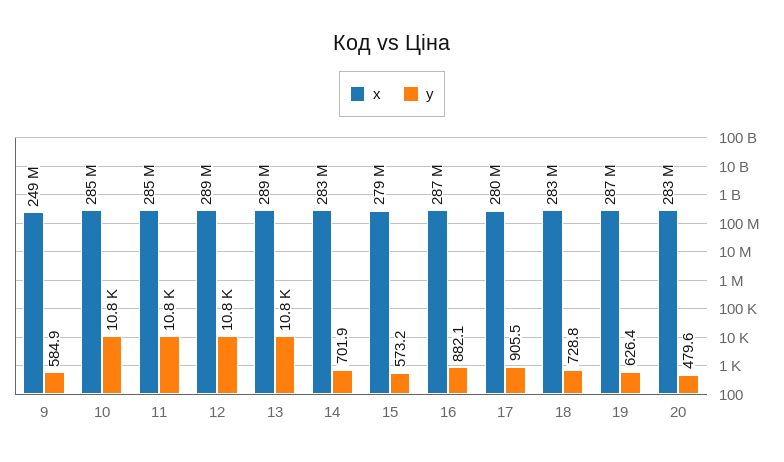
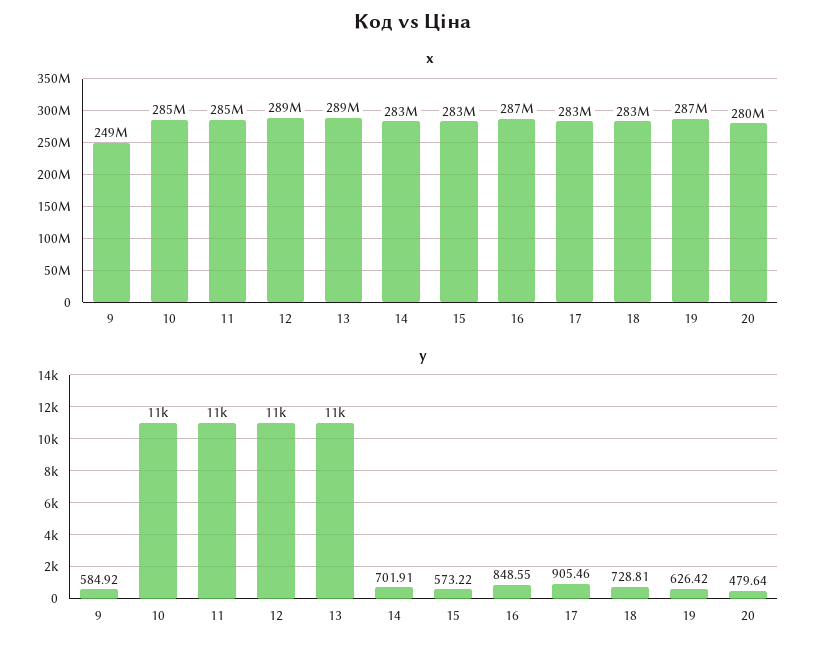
  {
    "x": {
      "9": 249000000,
      "10": 285000000,
      "11": 285000000,
      "12": 289000000,
      "13": 289000000,
      "14": 283000000,
-     "15": 279000000,
+     "15": 283000000,
      "16": 287000000,
-     "17": 280000000,
+     "17": 283000000,
      "18": 283000000,
      "19": 287000000,
-     "20": 283000000
+     "20": 280000000
    },
    "y": {
      "9": 584.92,
      "10": 10800,
      "11": 10800,
      "12": 10800,
      "13": 10800,
      "14": 701.91,
      "15": 573.22,
-     "16": 882.1,
+     "16": 848.55,
      "17": 905.46,
      "18": 728.81,
      "19": 626.42,
      "20": 479.64
    }
  }

